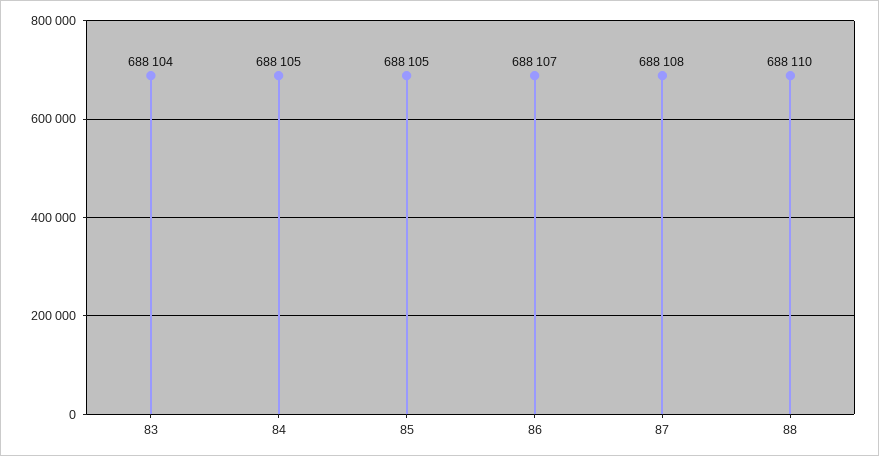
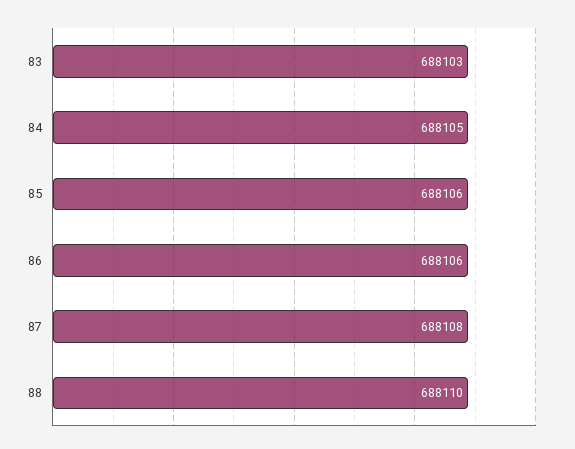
  {
-   "83": 688104,
+   "83": 688103,
    "84": 688105,
-   "85": 688105,
+   "85": 688106,
-   "86": 688107,
+   "86": 688106,
    "87": 688108,
    "88": 688110
  }

